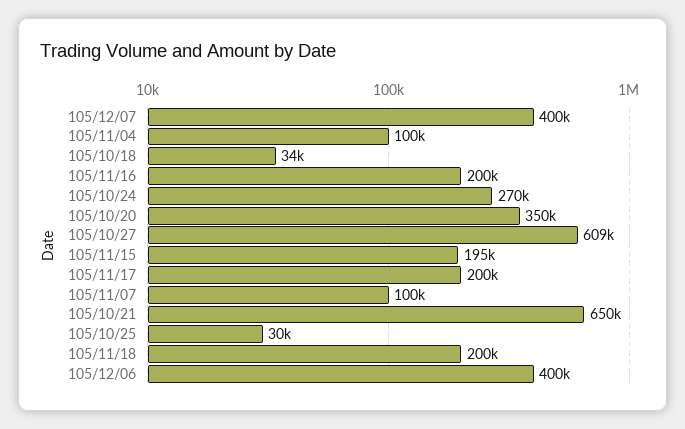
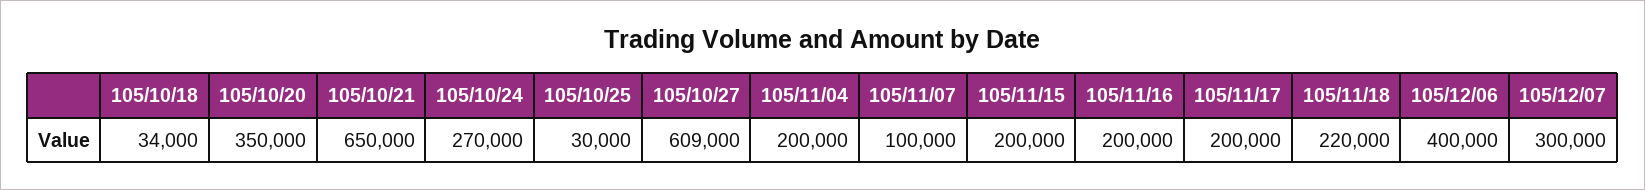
  {
-   "105/12/07": 400000,
+   "105/12/07": 300000,
-   "105/11/04": 100000,
+   "105/11/04": 200000,
    "105/10/18": 34000,
    "105/11/16": 200000,
    "105/10/24": 270000,
    "105/10/20": 350000,
    "105/10/27": 609000,
-   "105/11/15": 195000,
+   "105/11/15": 200000,
    "105/11/17": 200000,
    "105/11/07": 100000,
    "105/10/21": 650000,
    "105/10/25": 30000,
-   "105/11/18": 200000,
+   "105/11/18": 220000,
    "105/12/06": 400000
  }

